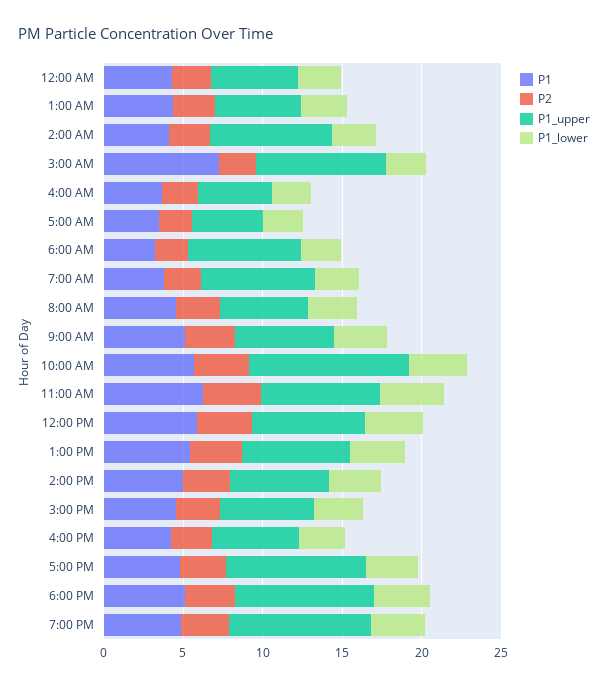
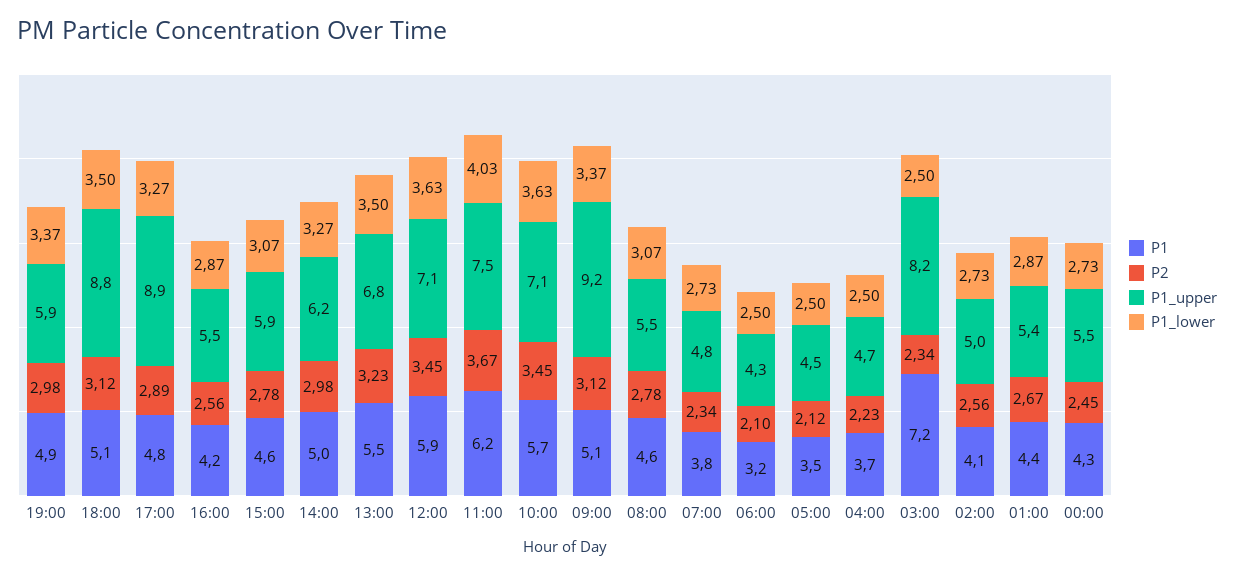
  {
    "P1": {
      "12:00 AM": 4.3,
      "1:00 AM": 4.4,
      "2:00 AM": 4.1,
      "3:00 AM": 7.2,
      "4:00 AM": 3.7,
      "5:00 AM": 3.5,
      "6:00 AM": 3.2,
      "7:00 AM": 3.8,
      "8:00 AM": 4.6,
      "9:00 AM": 5.1,
      "10:00 AM": 5.7,
      "11:00 AM": 6.2,
      "12:00 PM": 5.9,
      "1:00 PM": 5.5,
      "2:00 PM": 5,
      "3:00 PM": 4.6,
      "4:00 PM": 4.2,
      "5:00 PM": 4.8,
      "6:00 PM": 5.1,
      "7:00 PM": 4.9
    },
    "P2": {
      "12:00 AM": 2.45,
      "1:00 AM": 2.67,
      "2:00 AM": 2.56,
      "3:00 AM": 2.34,
      "4:00 AM": 2.23,
      "5:00 AM": 2.12,
      "6:00 AM": 2.1,
      "7:00 AM": 2.34,
      "8:00 AM": 2.78,
      "9:00 AM": 3.12,
      "10:00 AM": 3.45,
      "11:00 AM": 3.67,
      "12:00 PM": 3.45,
      "1:00 PM": 3.23,
      "2:00 PM": 2.98,
      "3:00 PM": 2.78,
      "4:00 PM": 2.56,
      "5:00 PM": 2.89,
      "6:00 PM": 3.12,
      "7:00 PM": 2.98
    },
    "P1_upper": {
      "12:00 AM": 5.5,
      "1:00 AM": 5.4,
-     "2:00 AM": 8,
+     "2:00 AM": 5,
      "3:00 AM": 8.2,
      "4:00 AM": 4.7,
      "5:00 AM": 4.5,
-     "6:00 AM": 7,
+     "6:00 AM": 4.3,
-     "7:00 AM": 7,
+     "7:00 AM": 4.8,
      "8:00 AM": 5.5,
-     "9:00 AM": 6,
+     "9:00 AM": 9.2,
-     "10:00 AM": 10,
+     "10:00 AM": 7.1,
      "11:00 AM": 7.5,
      "12:00 PM": 7.1,
      "1:00 PM": 6.8,
      "2:00 PM": 6.2,
      "3:00 PM": 5.9,
      "4:00 PM": 5.5,
      "5:00 PM": 8.9,
      "6:00 PM": 8.8,
-     "7:00 PM": 9
+     "7:00 PM": 5.9
    },
    "P1_lower": {
      "12:00 AM": 2.73,
      "1:00 AM": 2.87,
      "2:00 AM": 2.73,
      "3:00 AM": 2.5,
      "4:00 AM": 2.5,
      "5:00 AM": 2.5,
      "6:00 AM": 2.5,
      "7:00 AM": 2.73,
      "8:00 AM": 3.07,
      "9:00 AM": 3.37,
      "10:00 AM": 3.63,
      "11:00 AM": 4.03,
      "12:00 PM": 3.63,
      "1:00 PM": 3.5,
      "2:00 PM": 3.27,
      "3:00 PM": 3.07,
      "4:00 PM": 2.87,
      "5:00 PM": 3.27,
      "6:00 PM": 3.5,
      "7:00 PM": 3.37
    }
  }

